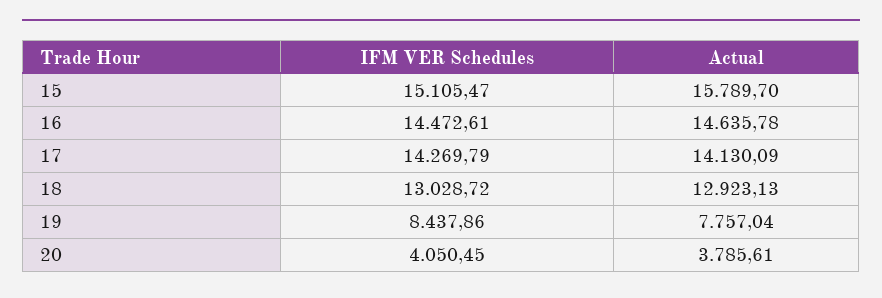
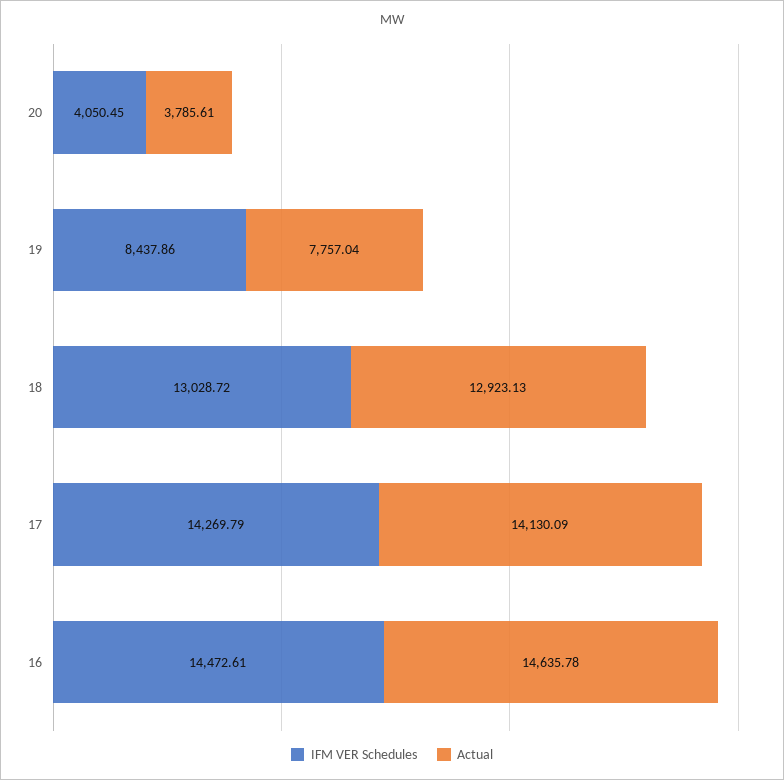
  {
    "IFM VER Schedules": {
-     "15": 15105.47,
      "16": 14472.61,
      "17": 14269.79,
      "18": 13028.72,
      "19": 8437.86,
      "20": 4050.45
    },
    "Actual": {
-     "15": 15789.7,
      "16": 14635.78,
      "17": 14130.09,
      "18": 12923.13,
      "19": 7757.04,
      "20": 3785.61
    }
  }

